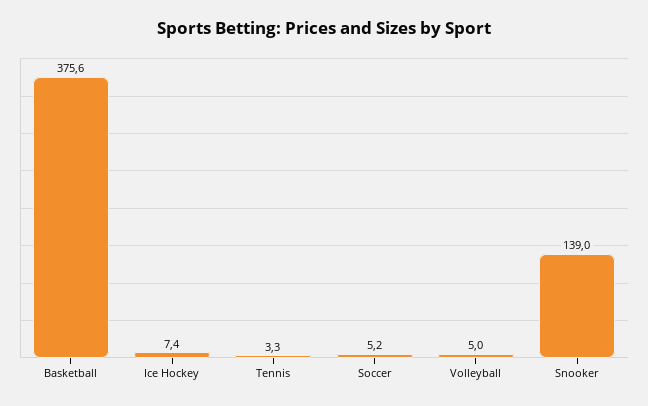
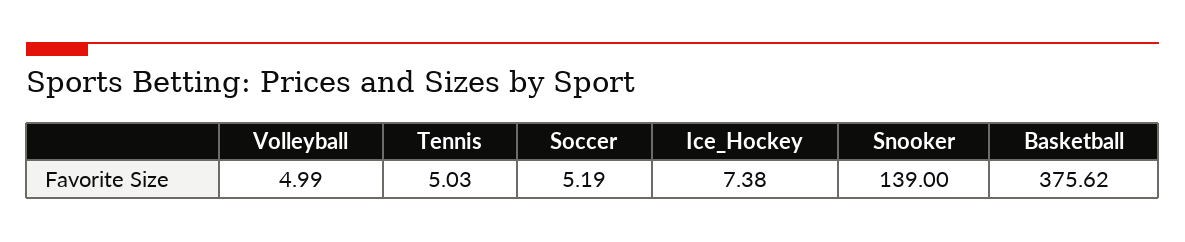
  {
    "Basketball": 375.62,
    "Ice Hockey": 7.38,
-   "Tennis": 3.3,
+   "Tennis": 5.03,
    "Soccer": 5.19,
    "Volleyball": 4.99,
    "Snooker": 139
  }

